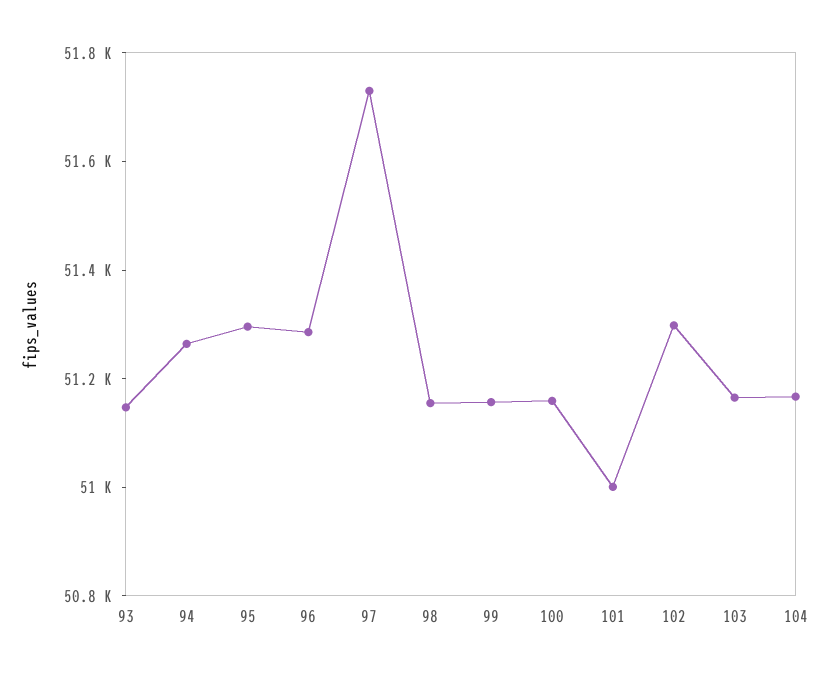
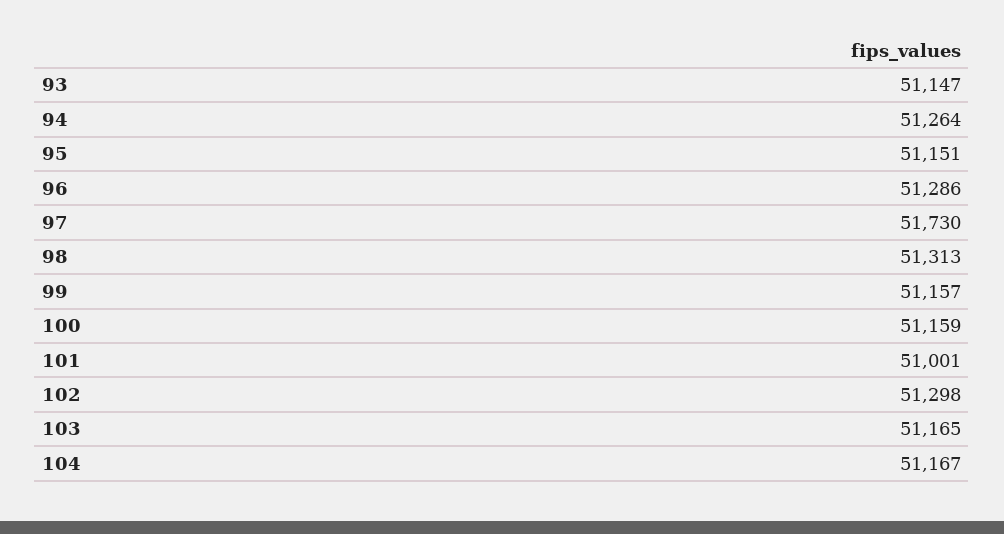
  {
    "93": 51147,
    "94": 51264,
-   "95": 51300,
+   "95": 51151,
    "96": 51286,
    "97": 51730,
-   "98": 51150,
+   "98": 51313,
    "99": 51157,
    "100": 51159,
    "101": 51001,
    "102": 51298,
    "103": 51165,
    "104": 51167
  }

